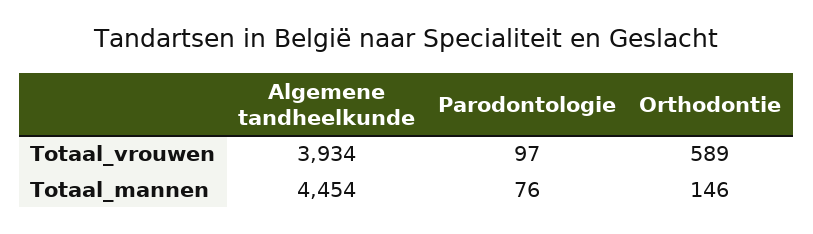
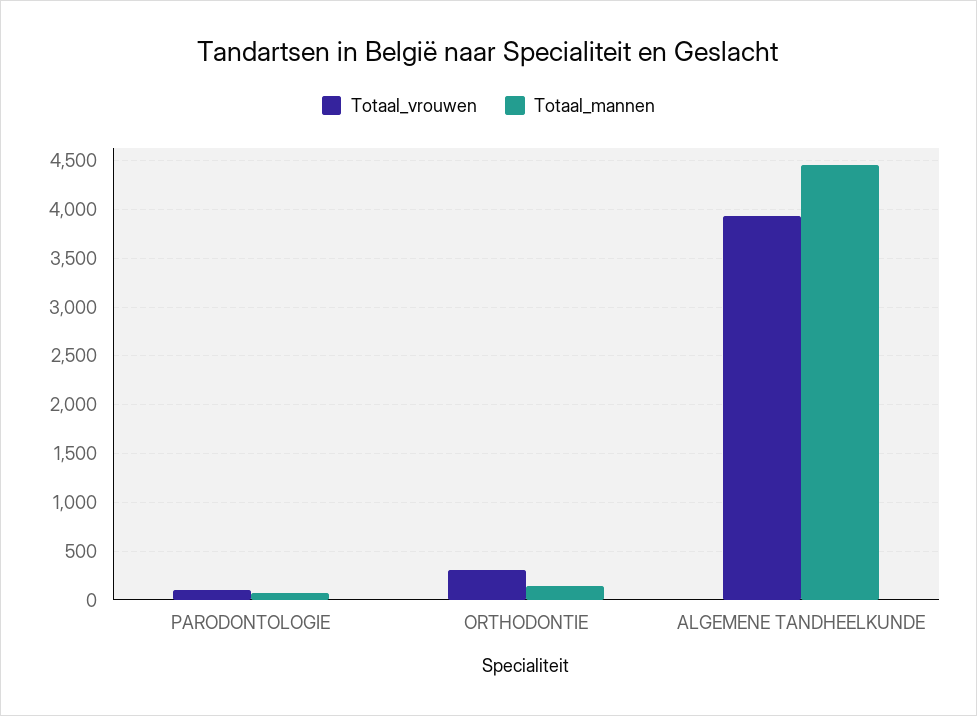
  {
    "Totaal_vrouwen": {
      "Algemene tandheelkunde": 3934,
      "Parodontologie": 97,
-     "Orthodontie": 589
+     "Orthodontie": 300
    },
    "Totaal_mannen": {
      "Algemene tandheelkunde": 4454,
      "Parodontologie": 76,
      "Orthodontie": 146
    }
  }

